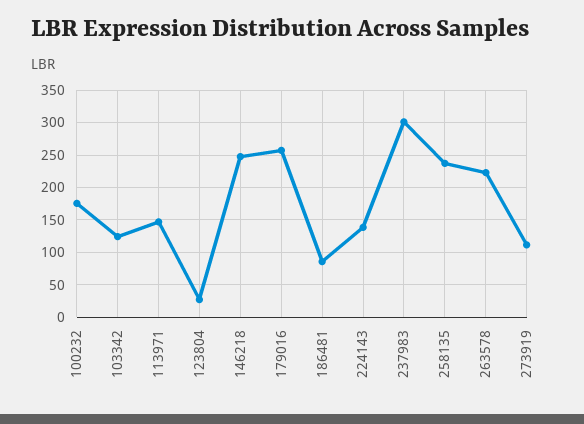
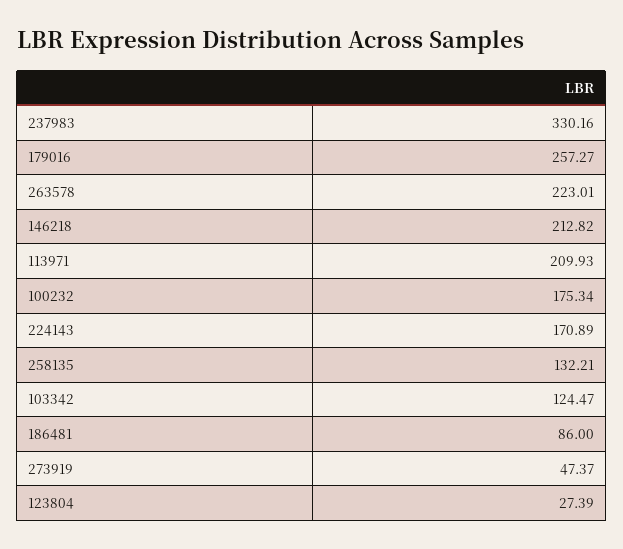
  {
    "100232": 175.34,
    "103342": 124.47,
-   "113971": 150,
+   "113971": 209.93,
    "123804": 27.39,
-   "146218": 250,
+   "146218": 212.82,
    "179016": 257.27,
    "186481": 86,
-   "224143": 140,
+   "224143": 170.89,
-   "237983": 300,
+   "237983": 330.16,
-   "258135": 240,
+   "258135": 132.21,
    "263578": 223.01,
-   "273919": 110
+   "273919": 47.37
  }

